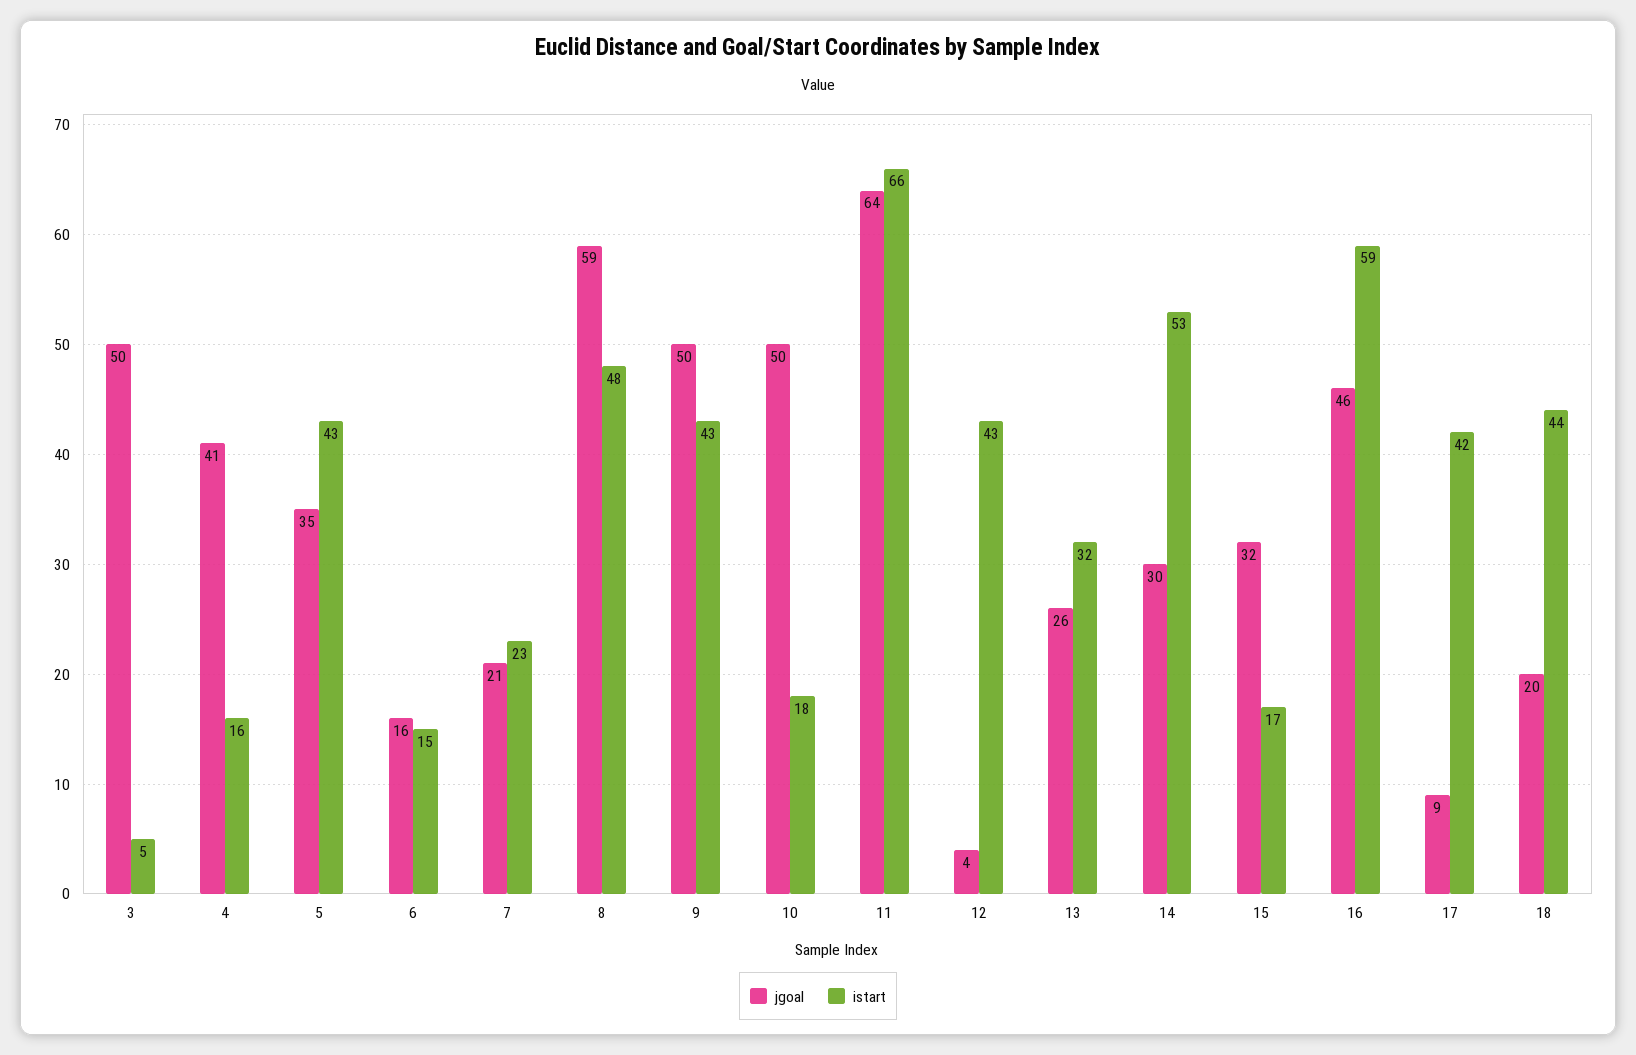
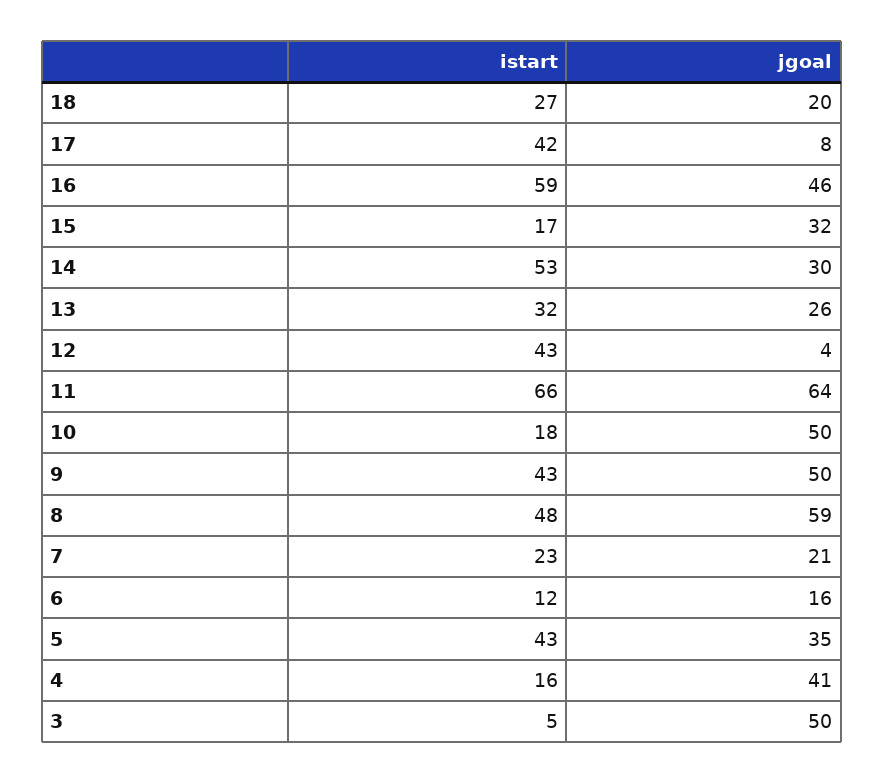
  {
    "jgoal": {
      "3": 50,
      "4": 41,
      "5": 35,
      "6": 16,
      "7": 21,
      "8": 59,
      "9": 50,
      "10": 50,
      "11": 64,
      "12": 4,
      "13": 26,
      "14": 30,
      "15": 32,
      "16": 46,
-     "17": 9,
+     "17": 8,
      "18": 20
    },
    "istart": {
      "3": 5,
      "4": 16,
      "5": 43,
-     "6": 15,
+     "6": 12,
      "7": 23,
      "8": 48,
      "9": 43,
      "10": 18,
      "11": 66,
      "12": 43,
      "13": 32,
      "14": 53,
      "15": 17,
      "16": 59,
      "17": 42,
-     "18": 44
+     "18": 27
    }
  }

